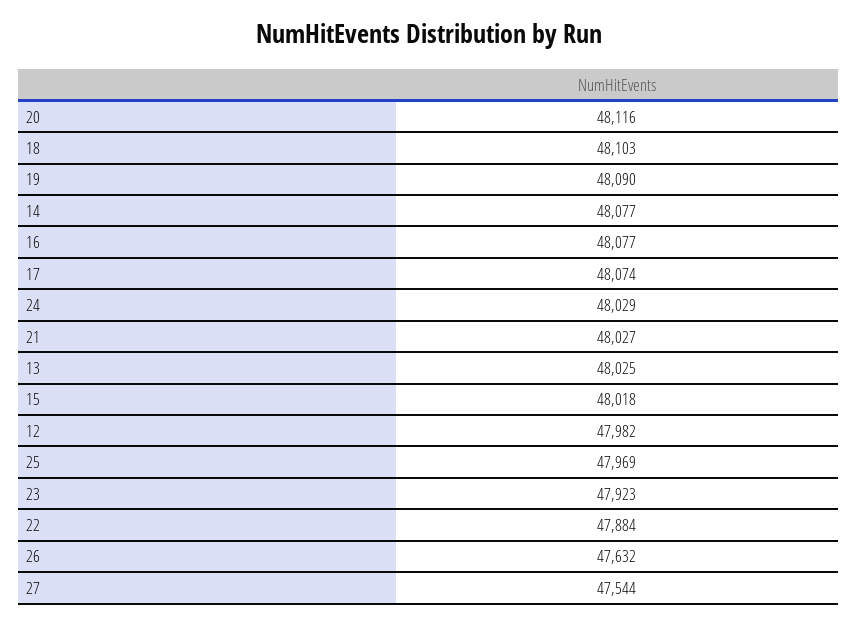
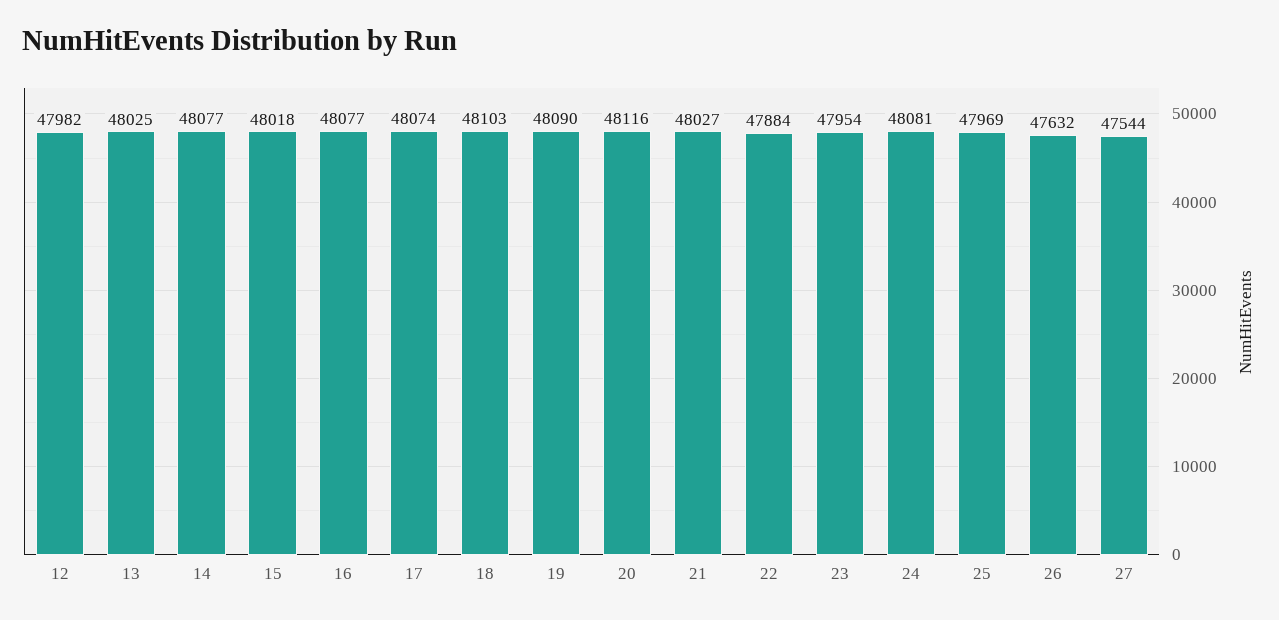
  {
    "20": 48116,
    "18": 48103,
    "19": 48090,
    "14": 48077,
    "16": 48077,
    "17": 48074,
-   "24": 48029,
+   "24": 48081,
    "21": 48027,
    "13": 48025,
    "15": 48018,
    "12": 47982,
    "25": 47969,
-   "23": 47923,
+   "23": 47954,
    "22": 47884,
    "26": 47632,
    "27": 47544
  }

